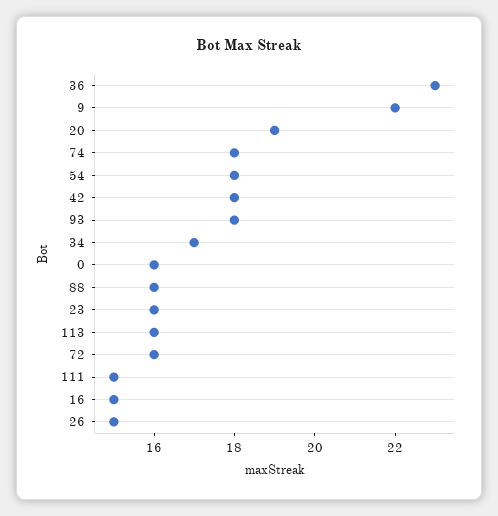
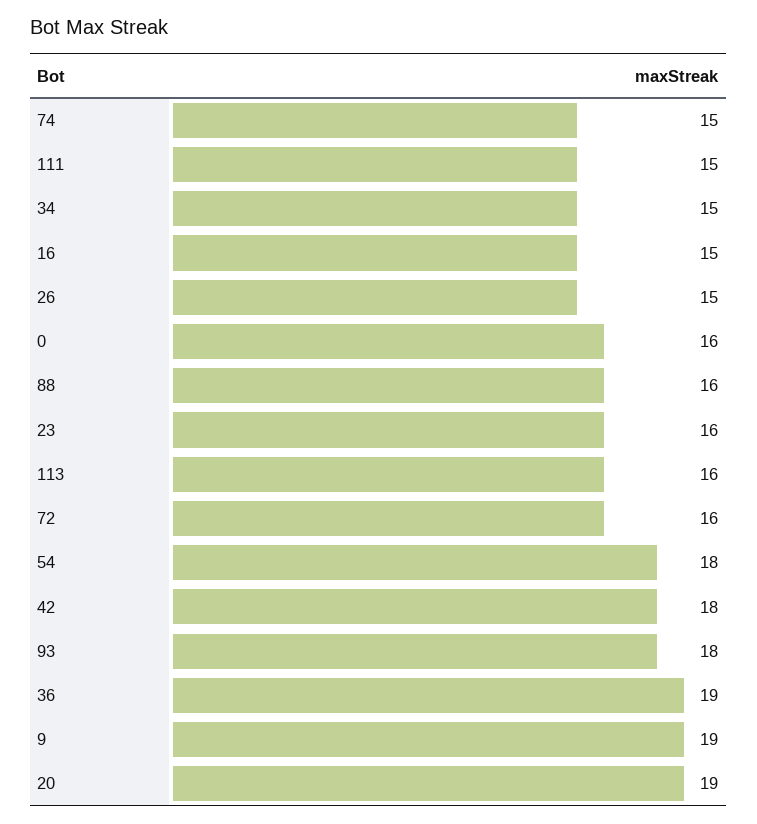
  {
-   "36": 23,
+   "36": 19,
-   "9": 22,
+   "9": 19,
    "20": 19,
-   "74": 18,
+   "74": 15,
    "54": 18,
    "42": 18,
    "93": 18,
-   "34": 17,
+   "34": 15,
    "0": 16,
    "88": 16,
    "23": 16,
    "113": 16,
    "72": 16,
    "111": 15,
    "16": 15,
    "26": 15
  }

